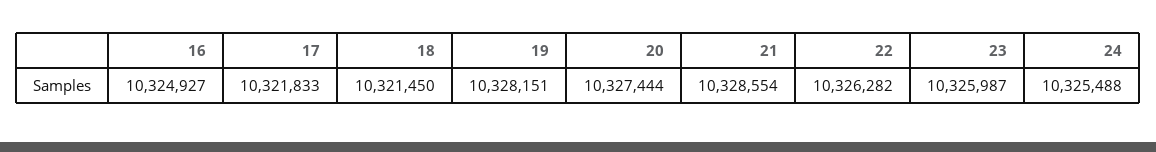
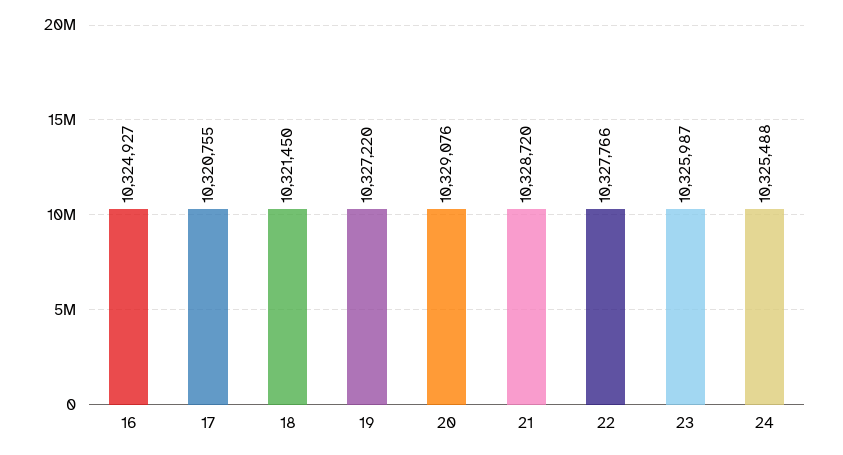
  {
    "16": 10324927,
-   "17": 10321833,
+   "17": 10320755,
    "18": 10321450,
-   "19": 10328151,
+   "19": 10327220,
-   "20": 10327444,
+   "20": 10329076,
-   "21": 10328554,
+   "21": 10328720,
-   "22": 10326282,
+   "22": 10327766,
    "23": 10325987,
    "24": 10325488
  }

